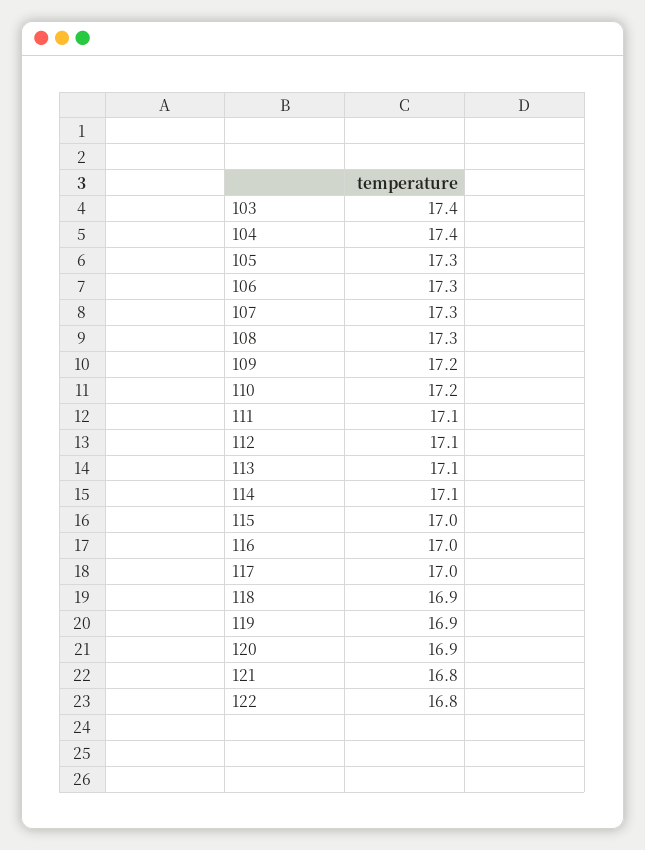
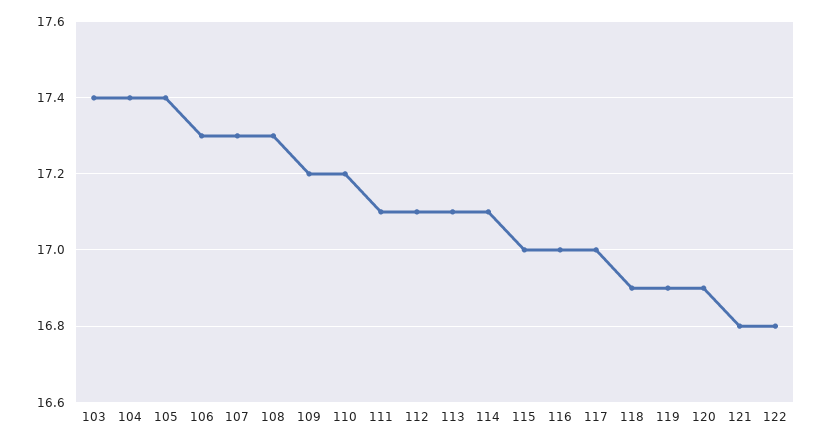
  {
    "103": 17.4,
    "104": 17.4,
-   "105": 17.3,
+   "105": 17.4,
    "106": 17.3,
    "107": 17.3,
    "108": 17.3,
    "109": 17.2,
    "110": 17.2,
    "111": 17.1,
    "112": 17.1,
    "113": 17.1,
    "114": 17.1,
    "115": 17,
    "116": 17,
    "117": 17,
    "118": 16.9,
    "119": 16.9,
    "120": 16.9,
    "121": 16.8,
    "122": 16.8
  }

